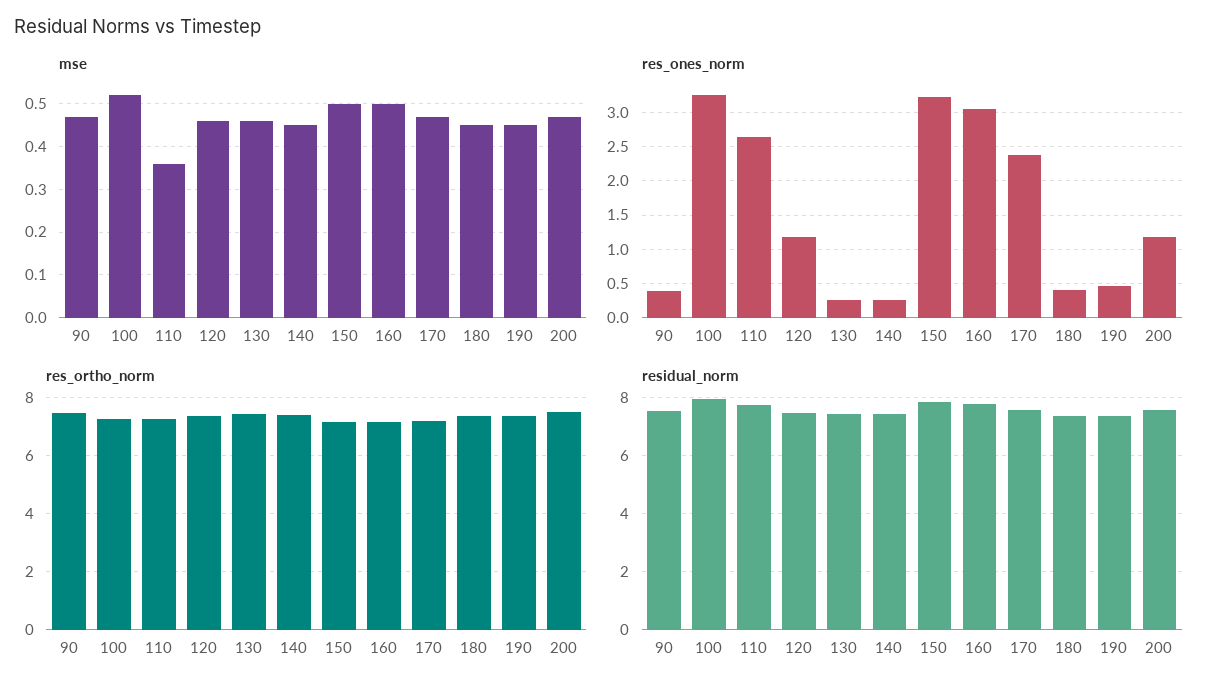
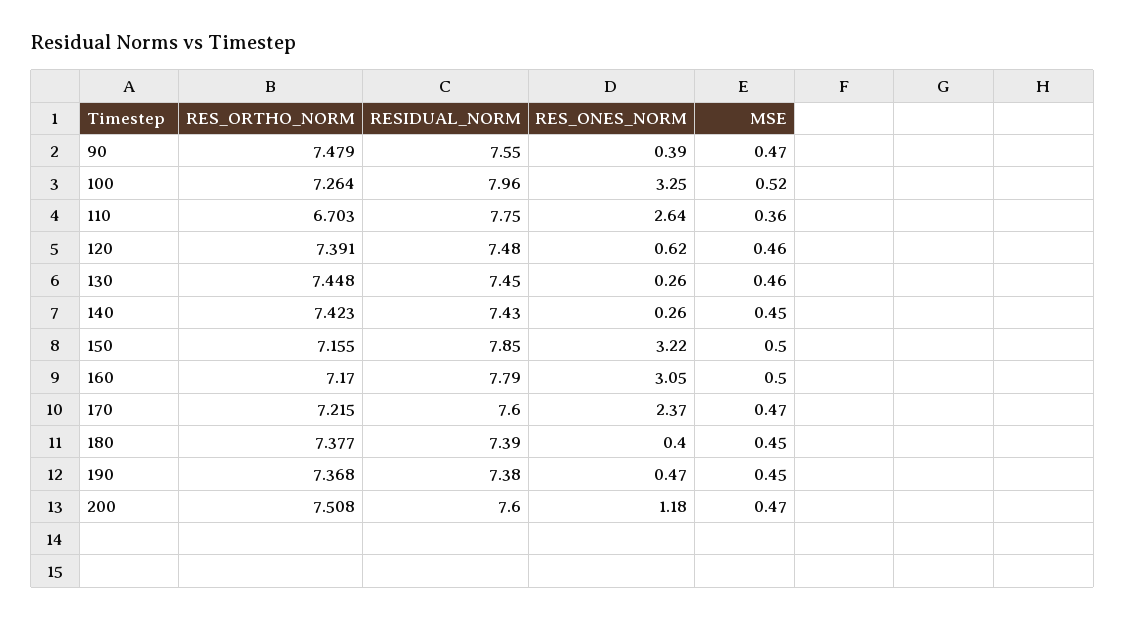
  {
    "mse": {
      "90": 0.47,
      "100": 0.52,
      "110": 0.36,
      "120": 0.46,
      "130": 0.46,
      "140": 0.45,
      "150": 0.5,
      "160": 0.5,
      "170": 0.47,
      "180": 0.45,
      "190": 0.45,
      "200": 0.47
    },
    "res_ones_norm": {
      "90": 0.39,
      "100": 3.25,
      "110": 2.64,
-     "120": 1.2,
+     "120": 0.62,
      "130": 0.26,
      "140": 0.26,
      "150": 3.22,
      "160": 3.05,
      "170": 2.37,
      "180": 0.4,
      "190": 0.47,
      "200": 1.18
    },
    "res_ortho_norm": {
      "90": 7.479,
      "100": 7.264,
-     "110": 7.25,
+     "110": 6.703,
      "120": 7.391,
      "130": 7.448,
      "140": 7.423,
      "150": 7.155,
      "160": 7.17,
      "170": 7.215,
      "180": 7.377,
      "190": 7.368,
      "200": 7.508
    },
    "residual_norm": {
      "90": 7.55,
      "100": 7.96,
      "110": 7.75,
      "120": 7.48,
      "130": 7.45,
      "140": 7.43,
      "150": 7.85,
      "160": 7.79,
      "170": 7.6,
      "180": 7.39,
      "190": 7.38,
      "200": 7.6
    }
  }

